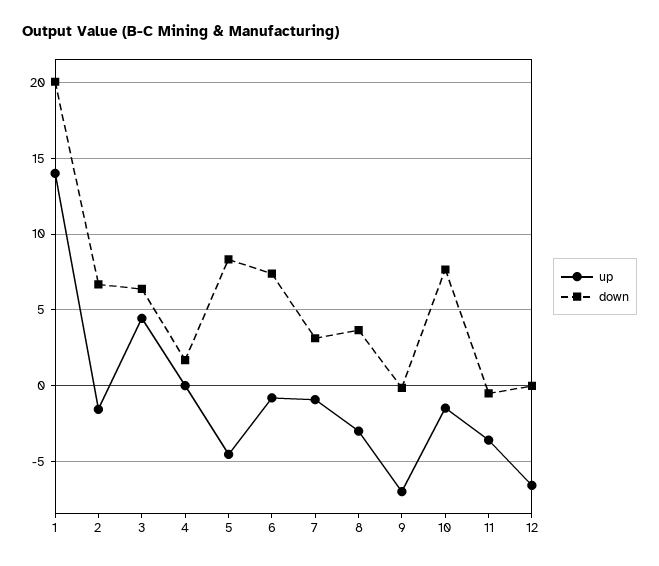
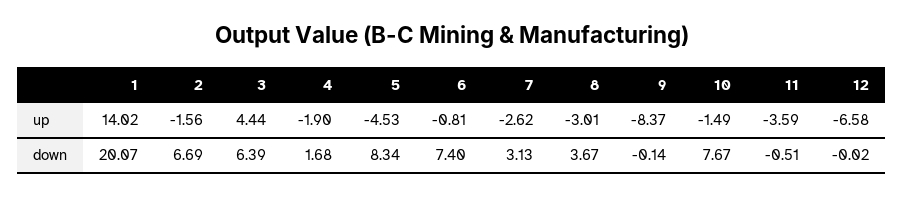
  {
    "up": {
      "1": 14.02,
      "2": -1.56,
      "3": 4.44,
-     "4": 0,
+     "4": -1.9,
      "5": -4.53,
      "6": -0.81,
-     "7": -1,
+     "7": -2.62,
      "8": -3.01,
-     "9": -7,
+     "9": -8.37,
      "10": -1.49,
      "11": -3.59,
      "12": -6.58
    },
    "down": {
      "1": 20.07,
      "2": 6.69,
      "3": 6.39,
      "4": 1.68,
      "5": 8.34,
      "6": 7.4,
      "7": 3.13,
      "8": 3.67,
      "9": -0.14,
      "10": 7.67,
      "11": -0.51,
      "12": -0.02
    }
  }

